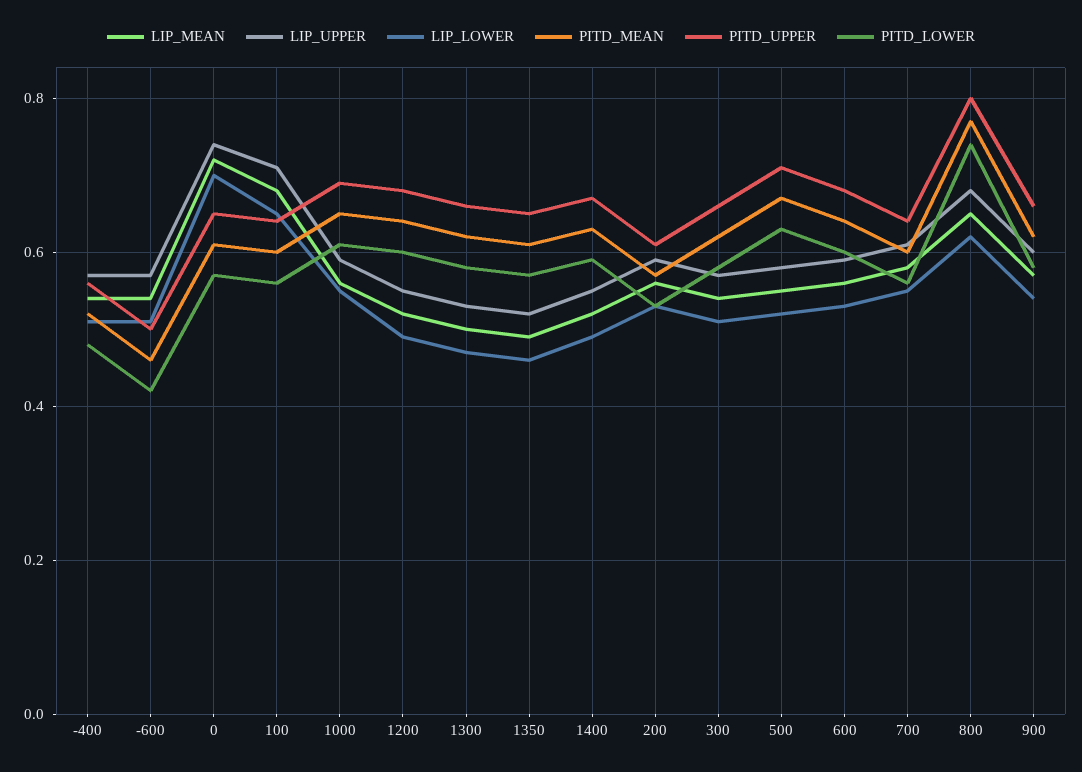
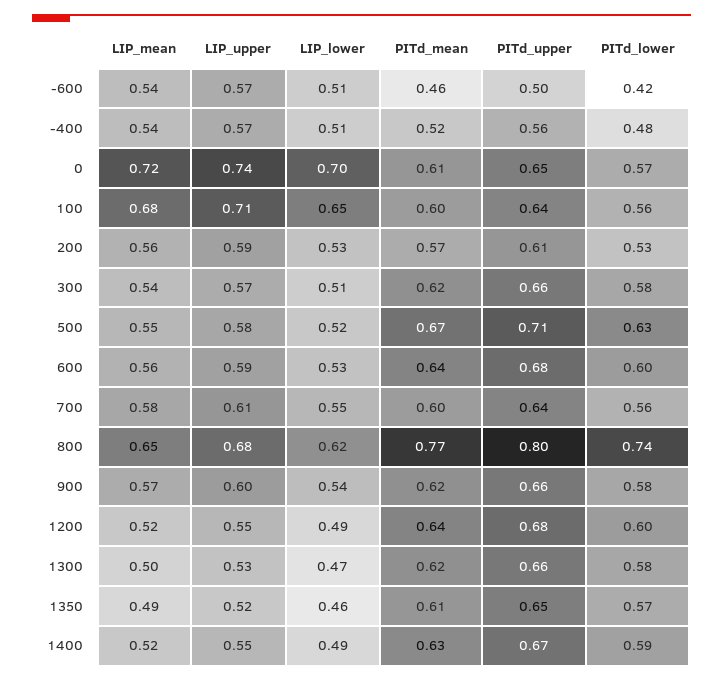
  {
    "LIP_MEAN": {
      "-400": 0.54,
      "-600": 0.54,
      "0": 0.72,
      "100": 0.68,
-     "1000": 0.55,
      "1200": 0.52,
      "1300": 0.5,
      "1350": 0.49,
      "1400": 0.52,
      "200": 0.56,
      "300": 0.54,
      "500": 0.55,
      "600": 0.56,
      "700": 0.58,
      "800": 0.65,
      "900": 0.57
    },
    "LIP_UPPER": {
      "-400": 0.57,
      "-600": 0.57,
      "0": 0.74,
      "100": 0.71,
-     "1000": 0.6,
      "1200": 0.55,
      "1300": 0.53,
      "1350": 0.52,
      "1400": 0.55,
      "200": 0.59,
      "300": 0.57,
      "500": 0.58,
      "600": 0.59,
      "700": 0.61,
      "800": 0.68,
      "900": 0.6
    },
    "LIP_LOWER": {
      "-400": 0.51,
      "-600": 0.51,
      "0": 0.7,
      "100": 0.65,
-     "1000": 0.55,
      "1200": 0.49,
      "1300": 0.47,
      "1350": 0.46,
      "1400": 0.49,
      "200": 0.53,
      "300": 0.51,
      "500": 0.52,
      "600": 0.53,
      "700": 0.55,
      "800": 0.62,
      "900": 0.54
    },
    "PITD_MEAN": {
      "-400": 0.52,
      "-600": 0.46,
      "0": 0.61,
      "100": 0.6,
-     "1000": 0.65,
      "1200": 0.64,
      "1300": 0.62,
      "1350": 0.61,
      "1400": 0.63,
      "200": 0.57,
      "300": 0.62,
      "500": 0.67,
      "600": 0.64,
      "700": 0.6,
      "800": 0.77,
      "900": 0.62
    },
    "PITD_UPPER": {
      "-400": 0.56,
      "-600": 0.5,
      "0": 0.65,
      "100": 0.64,
-     "1000": 0.7,
      "1200": 0.68,
      "1300": 0.66,
      "1350": 0.65,
      "1400": 0.67,
      "200": 0.61,
      "300": 0.66,
      "500": 0.71,
      "600": 0.68,
      "700": 0.64,
      "800": 0.8,
      "900": 0.66
    },
    "PITD_LOWER": {
      "-400": 0.48,
      "-600": 0.42,
      "0": 0.57,
      "100": 0.56,
-     "1000": 0.6,
      "1200": 0.6,
      "1300": 0.58,
      "1350": 0.57,
      "1400": 0.59,
      "200": 0.53,
      "300": 0.58,
      "500": 0.63,
      "600": 0.6,
      "700": 0.56,
      "800": 0.74,
      "900": 0.58
    }
  }

